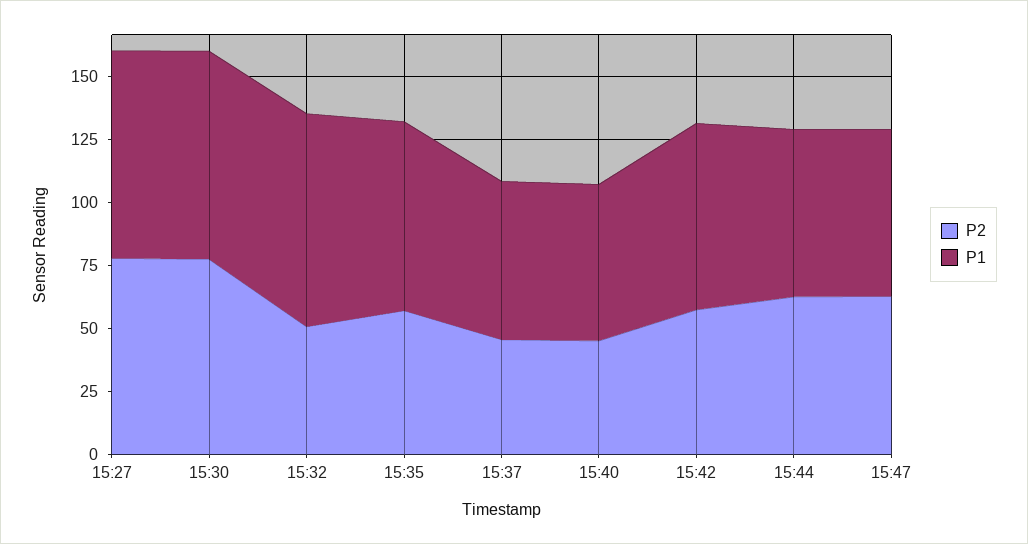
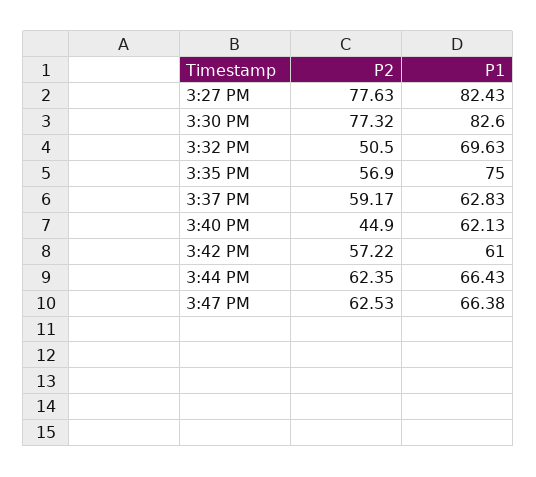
  {
    "P2": {
      "15:27": 77.63,
      "15:30": 77.32,
      "15:32": 50.5,
      "15:35": 56.9,
-     "15:37": 45,
+     "15:37": 59.17,
      "15:40": 44.9,
      "15:42": 57.22,
      "15:44": 62.35,
      "15:47": 62.53
    },
    "P1": {
      "15:27": 82.43,
      "15:30": 82.6,
-     "15:32": 85,
+     "15:32": 69.63,
      "15:35": 75,
      "15:37": 62.83,
      "15:40": 62.13,
-     "15:42": 75,
+     "15:42": 61,
      "15:44": 66.43,
      "15:47": 66.38
    }
  }

